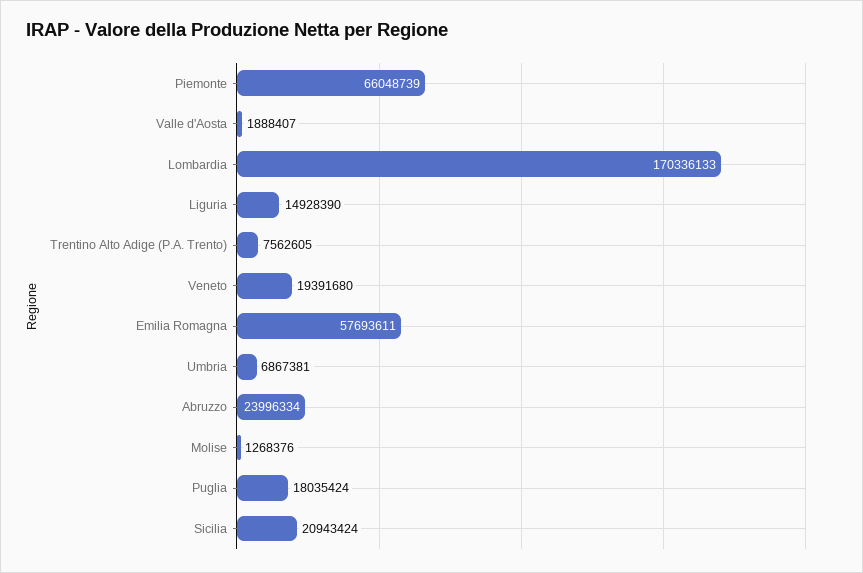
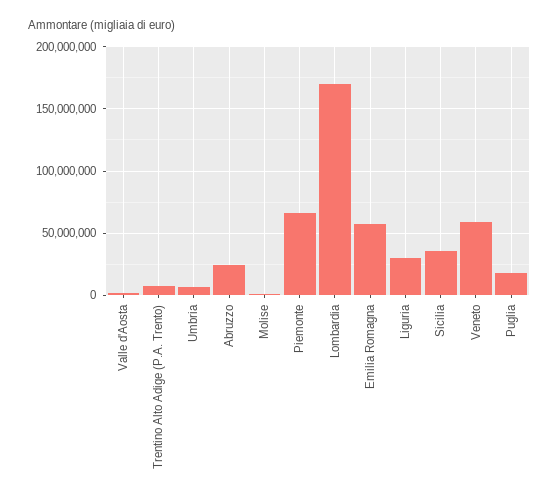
  {
    "Piemonte": 66048739,
    "Valle d'Aosta": 1888407,
    "Lombardia": 170336133,
-   "Liguria": 14928390,
+   "Liguria": 30000000,
    "Trentino Alto Adige (P.A. Trento)": 7562605,
-   "Veneto": 19391680,
+   "Veneto": 60000000,
    "Emilia Romagna": 57693611,
    "Umbria": 6867381,
    "Abruzzo": 23996334,
    "Molise": 1268376,
    "Puglia": 18035424,
-   "Sicilia": 20943424
+   "Sicilia": 35000000
  }

